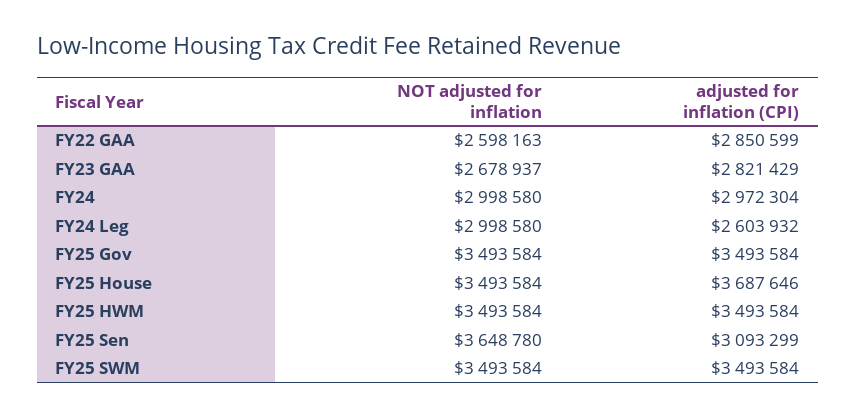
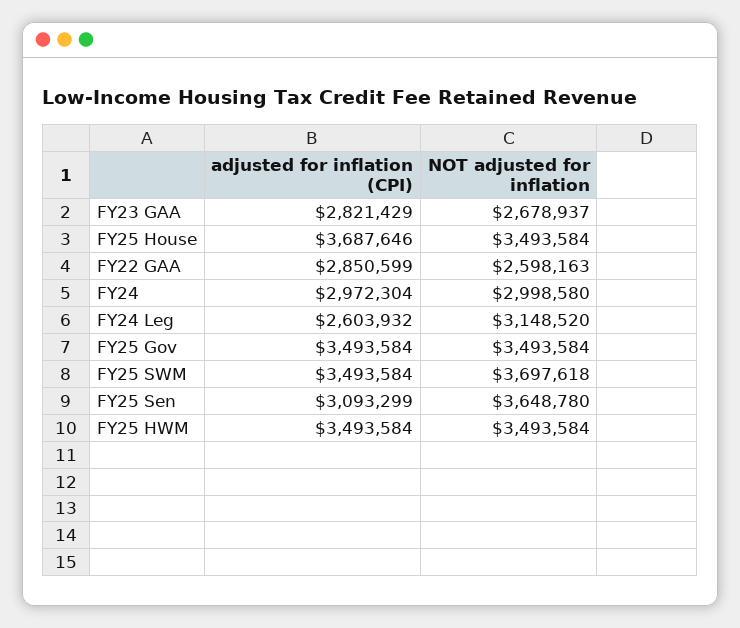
  {
    "NOT adjusted for inflation": {
      "FY22 GAA": 2598163,
      "FY23 GAA": 2678937,
      "FY24": 2998580,
-     "FY24 Leg": 2998580,
+     "FY24 Leg": 3148520,
      "FY25 Gov": 3493584,
      "FY25 House": 3493584,
      "FY25 HWM": 3493584,
      "FY25 Sen": 3648780,
-     "FY25 SWM": 3493584
+     "FY25 SWM": 3697618
    },
    "adjusted for inflation (CPI)": {
      "FY22 GAA": 2850599,
      "FY23 GAA": 2821429,
      "FY24": 2972304,
      "FY24 Leg": 2603932,
      "FY25 Gov": 3493584,
      "FY25 House": 3687646,
      "FY25 HWM": 3493584,
      "FY25 Sen": 3093299,
      "FY25 SWM": 3493584
    }
  }

